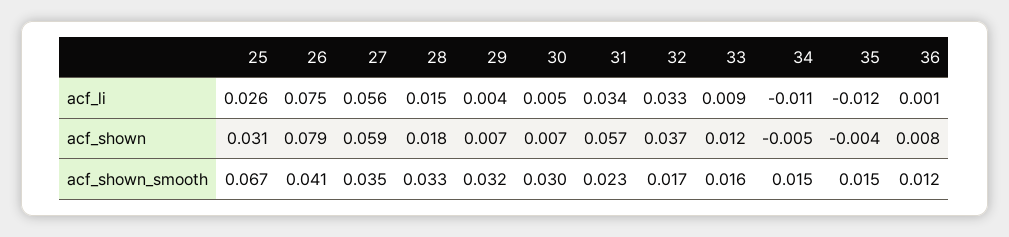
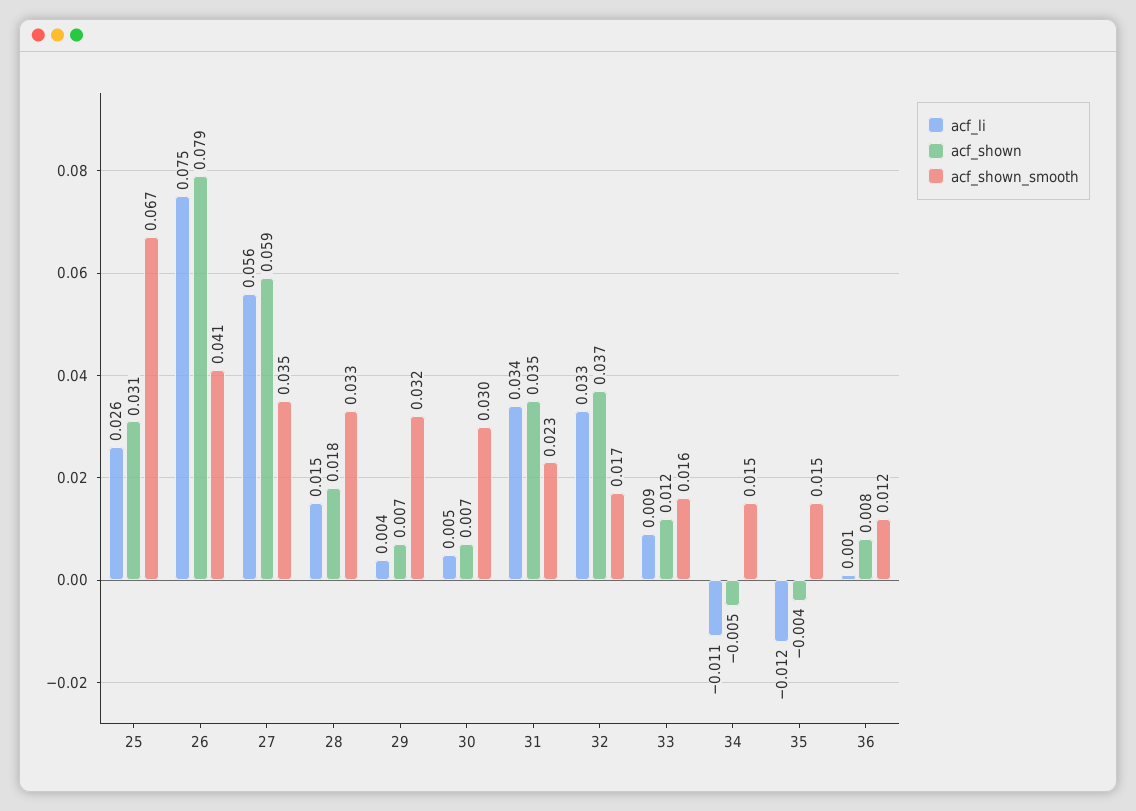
  {
    "acf_li": {
      "25": 0.026,
      "26": 0.075,
      "27": 0.056,
      "28": 0.015,
      "29": 0.004,
      "30": 0.005,
      "31": 0.034,
      "32": 0.033,
      "33": 0.009,
      "34": -0.011,
      "35": -0.012,
      "36": 0.001
    },
    "acf_shown": {
      "25": 0.031,
      "26": 0.079,
      "27": 0.059,
      "28": 0.018,
      "29": 0.007,
      "30": 0.007,
-     "31": 0.057,
+     "31": 0.035,
      "32": 0.037,
      "33": 0.012,
      "34": -0.005,
      "35": -0.004,
      "36": 0.008
    },
    "acf_shown_smooth": {
      "25": 0.067,
      "26": 0.041,
      "27": 0.035,
      "28": 0.033,
      "29": 0.032,
      "30": 0.03,
      "31": 0.023,
      "32": 0.017,
      "33": 0.016,
      "34": 0.015,
      "35": 0.015,
      "36": 0.012
    }
  }

